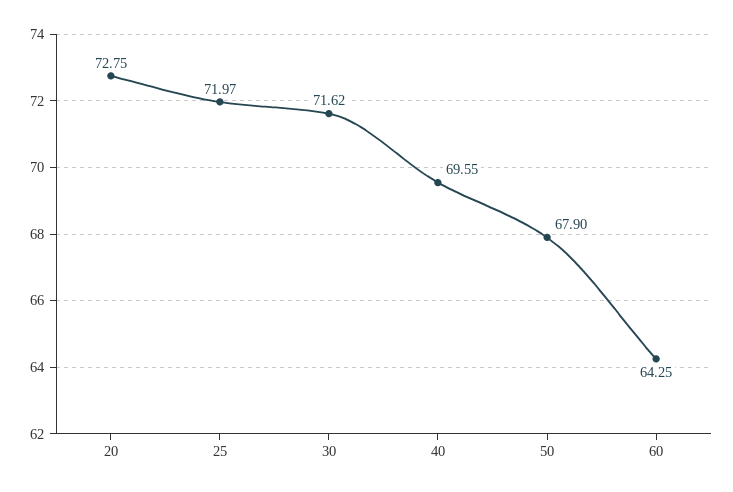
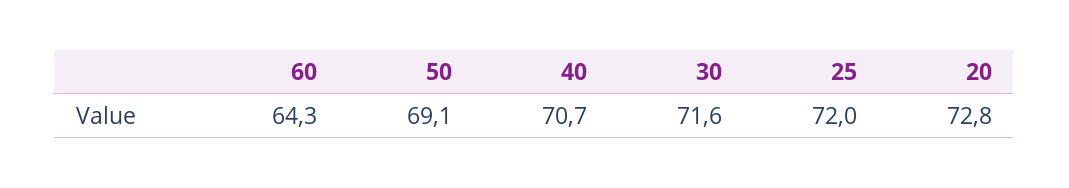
  {
    "20": 72.75,
    "25": 71.97,
    "30": 71.62,
-   "40": 69.55,
+   "40": 70.7,
-   "50": 67.9,
+   "50": 69.1,
    "60": 64.25
  }

